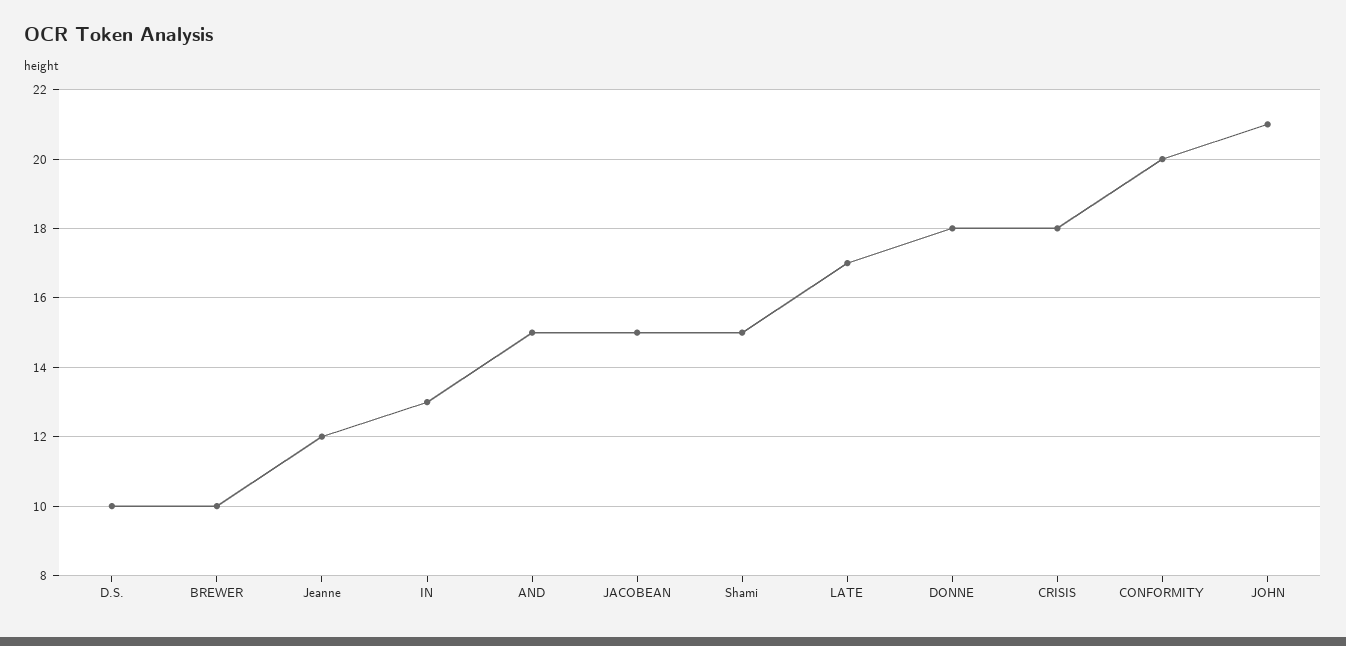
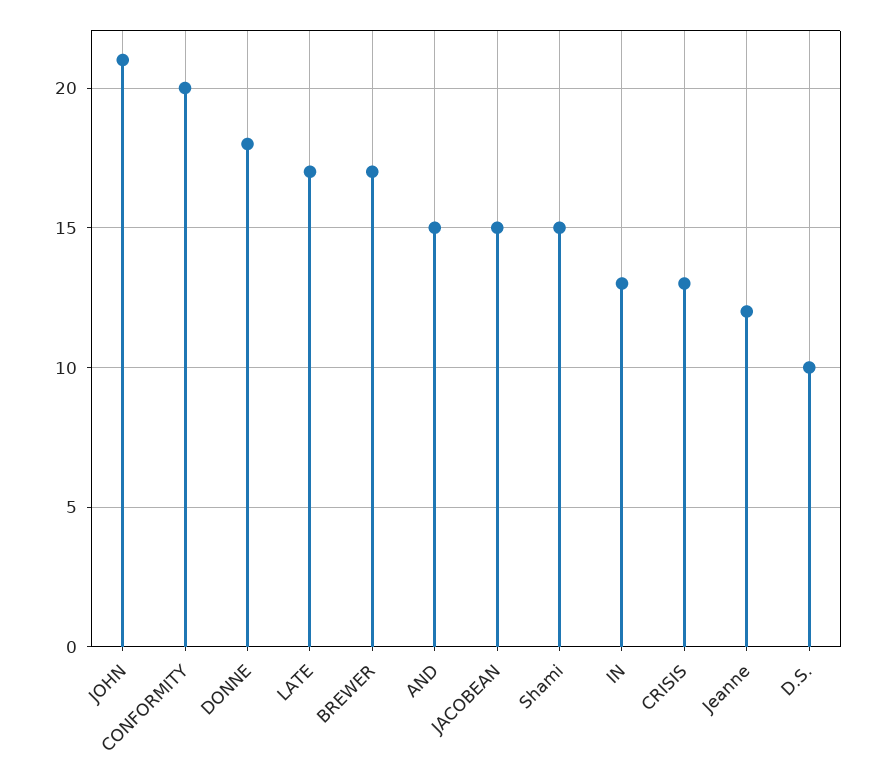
  {
    "D.S.": 10,
-   "BREWER": 10,
+   "BREWER": 17,
    "Jeanne": 12,
    "IN": 13,
    "AND": 15,
    "JACOBEAN": 15,
    "Shami": 15,
    "LATE": 17,
    "DONNE": 18,
-   "CRISIS": 18,
+   "CRISIS": 13,
    "CONFORMITY": 20,
    "JOHN": 21
  }

